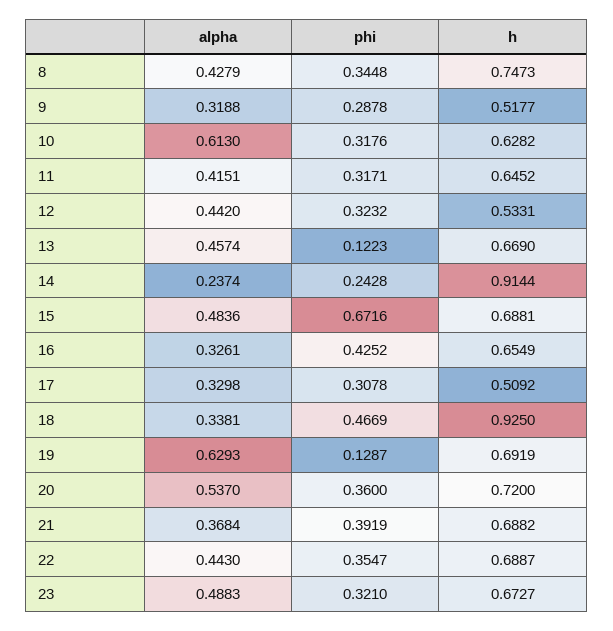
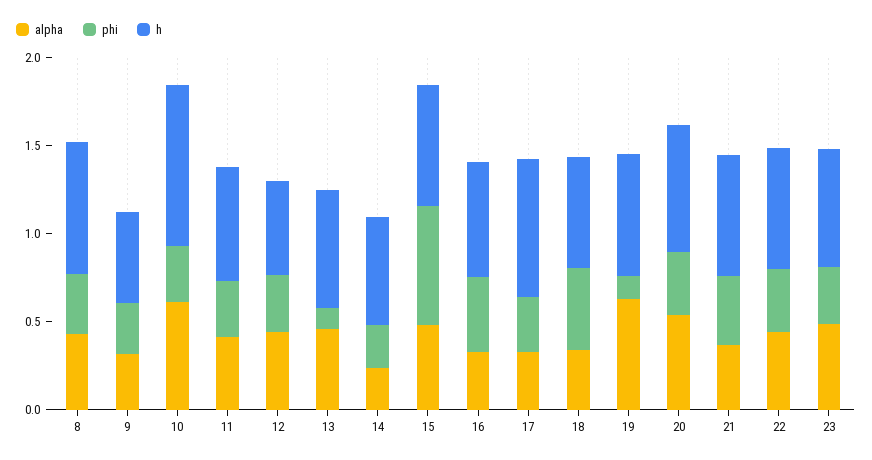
  {
    "alpha": {
      "8": 0.4279,
      "9": 0.3188,
      "10": 0.613,
      "11": 0.4151,
      "12": 0.442,
      "13": 0.4574,
      "14": 0.2374,
      "15": 0.4836,
      "16": 0.3261,
      "17": 0.3298,
      "18": 0.3381,
      "19": 0.6293,
      "20": 0.537,
      "21": 0.3684,
      "22": 0.443,
      "23": 0.4883
    },
    "phi": {
      "8": 0.3448,
      "9": 0.2878,
      "10": 0.3176,
      "11": 0.3171,
      "12": 0.3232,
      "13": 0.1223,
      "14": 0.2428,
      "15": 0.6716,
      "16": 0.4252,
      "17": 0.3078,
      "18": 0.4669,
      "19": 0.1287,
      "20": 0.36,
      "21": 0.3919,
      "22": 0.3547,
      "23": 0.321
    },
    "h": {
      "8": 0.7473,
      "9": 0.5177,
-     "10": 0.6282,
+     "10": 0.9,
      "11": 0.6452,
      "12": 0.5331,
      "13": 0.669,
-     "14": 0.9144,
+     "14": 0.6,
      "15": 0.6881,
      "16": 0.6549,
-     "17": 0.5092,
+     "17": 0.8,
-     "18": 0.925,
+     "18": 0.6,
      "19": 0.6919,
      "20": 0.72,
      "21": 0.6882,
      "22": 0.6887,
      "23": 0.6727
    }
  }

